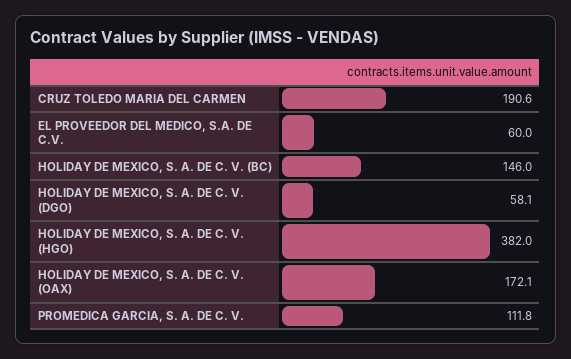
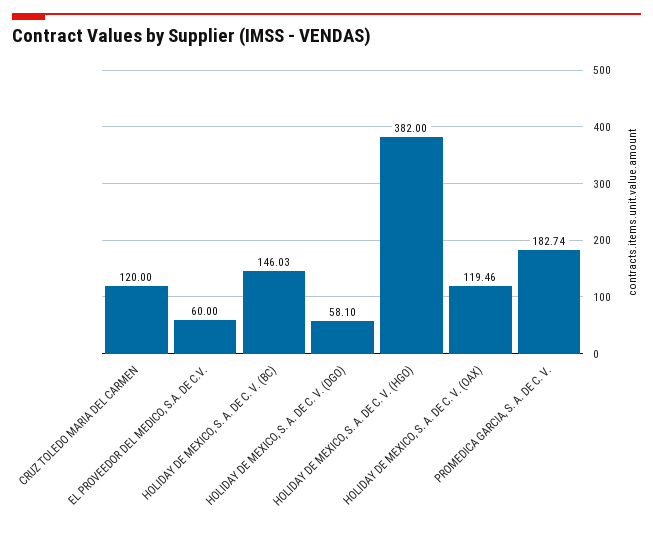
  {
-   "CRUZ TOLEDO MARIA DEL CARMEN": 190.6,
+   "CRUZ TOLEDO MARIA DEL CARMEN": 120,
    "EL PROVEEDOR DEL MEDICO, S.A. DE C.V.": 60,
    "HOLIDAY DE MEXICO, S. A. DE C. V. (BC)": 146.03,
    "HOLIDAY DE MEXICO, S. A. DE C. V. (DGO)": 58.1,
    "HOLIDAY DE MEXICO, S. A. DE C. V. (HGO)": 382,
-   "HOLIDAY DE MEXICO, S. A. DE C. V. (OAX)": 172.1,
+   "HOLIDAY DE MEXICO, S. A. DE C. V. (OAX)": 119.46,
-   "PROMEDICA GARCIA, S. A. DE C. V.": 111.8
+   "PROMEDICA GARCIA, S. A. DE C. V.": 182.74
  }

